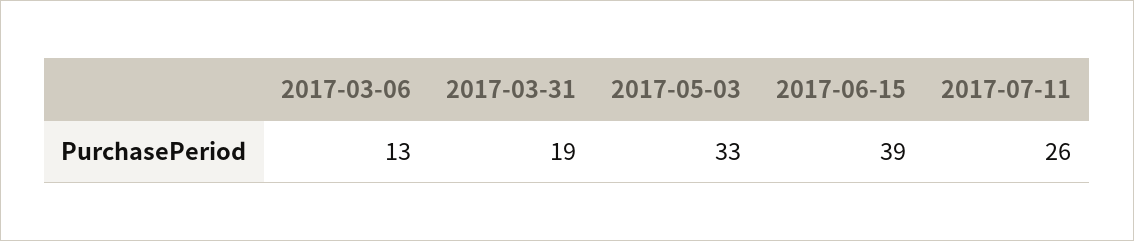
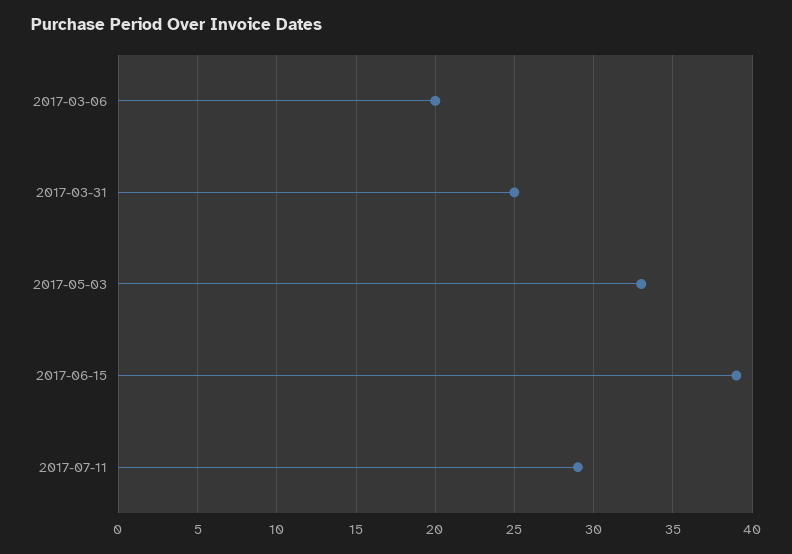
  {
-   "2017-03-06": 13,
+   "2017-03-06": 20,
-   "2017-03-31": 19,
+   "2017-03-31": 25,
    "2017-05-03": 33,
    "2017-06-15": 39,
-   "2017-07-11": 26
+   "2017-07-11": 29
  }

